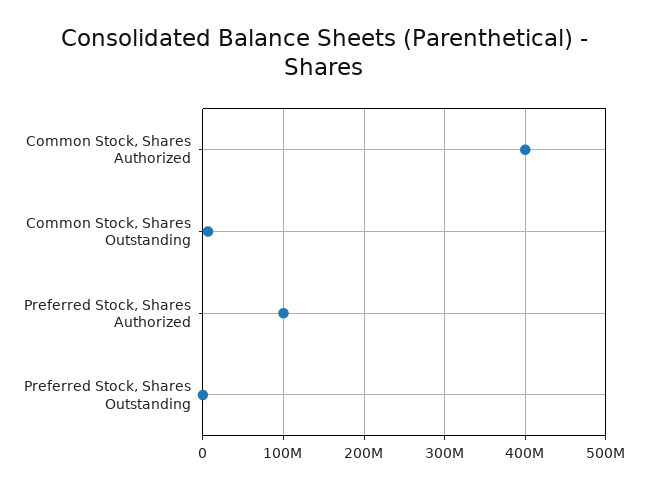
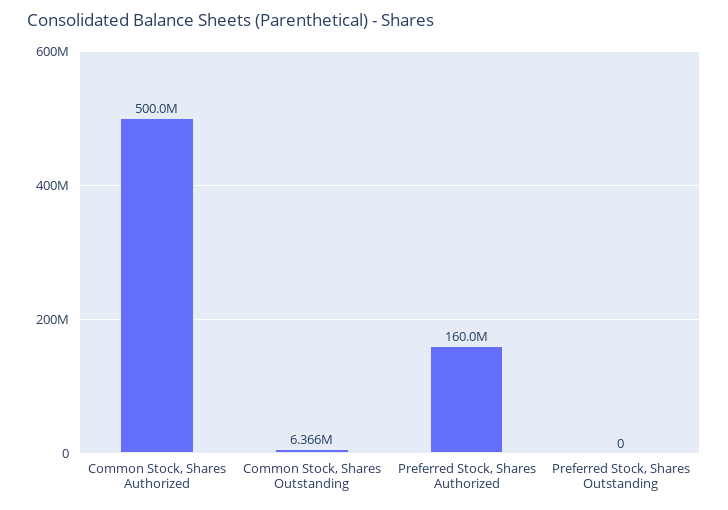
  {
-   "Common Stock, Shares Authorized": 400000000,
+   "Common Stock, Shares Authorized": 500000000,
    "Common Stock, Shares Outstanding": 6366000,
-   "Preferred Stock, Shares Authorized": 100000000,
+   "Preferred Stock, Shares Authorized": 160000000,
    "Preferred Stock, Shares Outstanding": 0
  }

